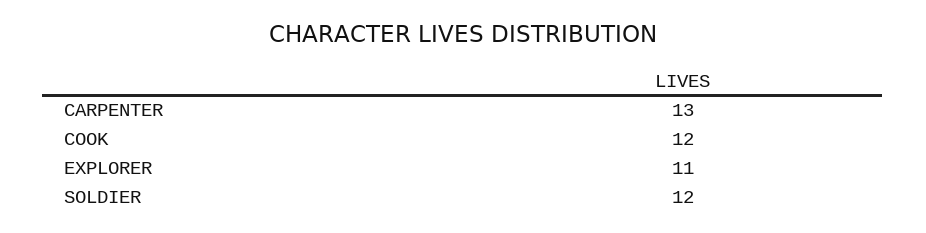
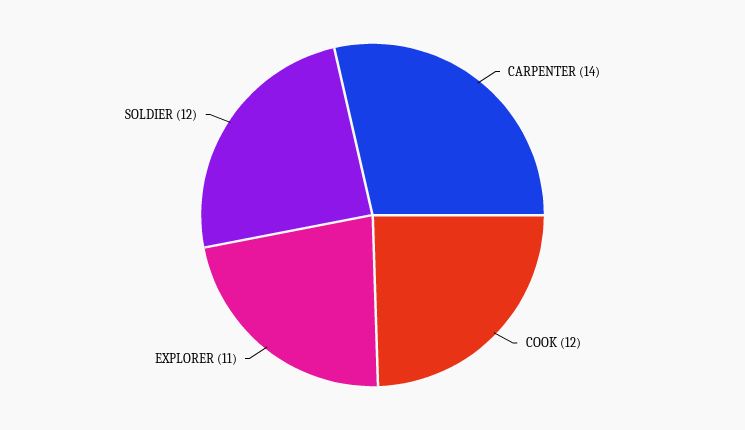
  {
-   "CARPENTER": 13,
+   "CARPENTER": 14,
    "COOK": 12,
    "EXPLORER": 11,
    "SOLDIER": 12
  }

